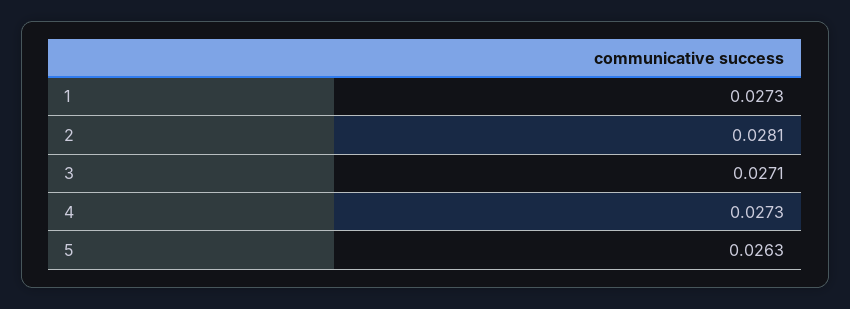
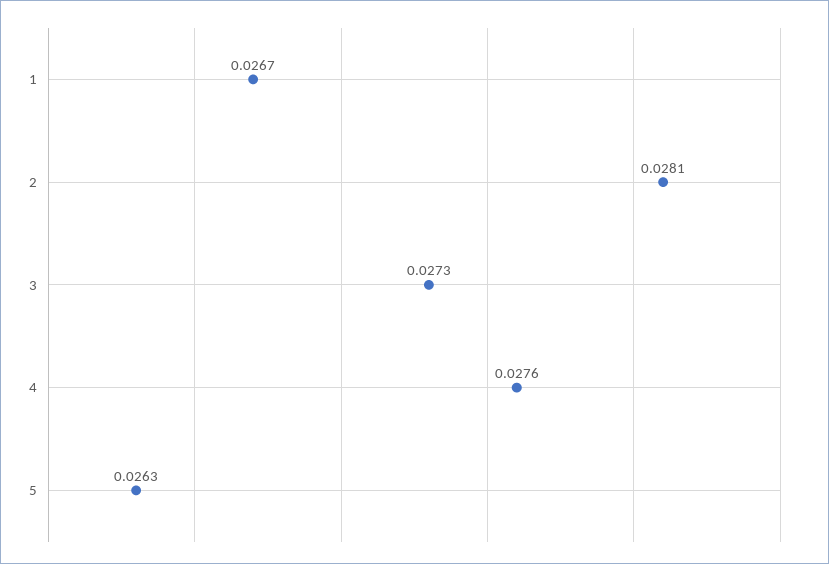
  {
-   "1": 0.0273,
+   "1": 0.0267,
    "2": 0.0281,
-   "3": 0.0271,
+   "3": 0.0273,
-   "4": 0.0273,
+   "4": 0.0276,
    "5": 0.0263
  }

